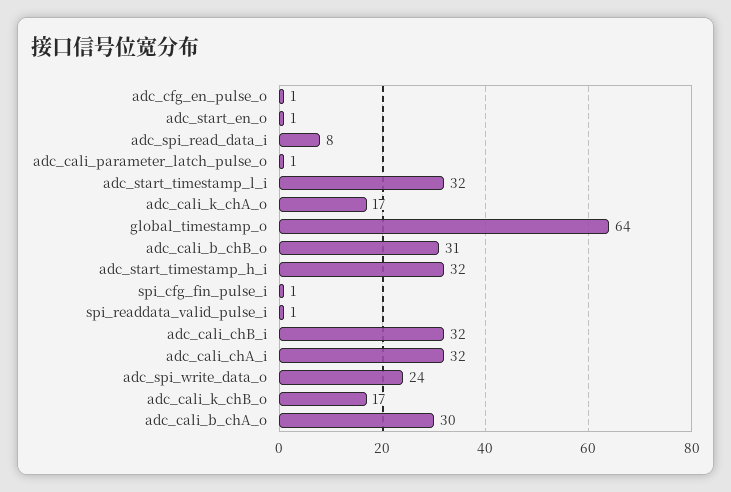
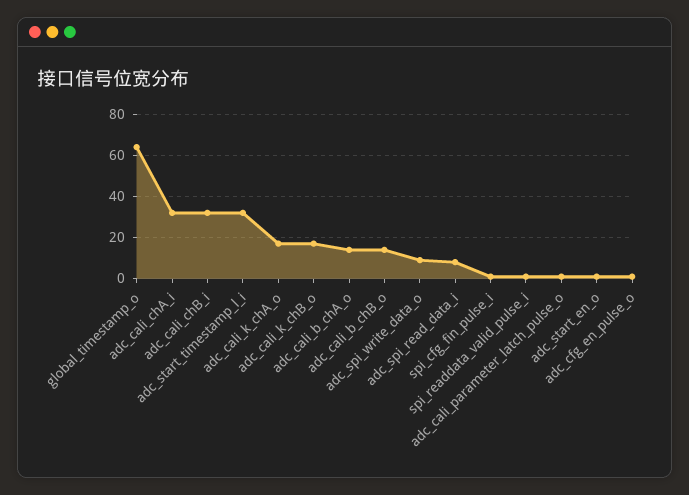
  {
    "adc_cfg_en_pulse_o": 1,
    "adc_start_en_o": 1,
    "adc_spi_read_data_i": 8,
    "adc_cali_parameter_latch_pulse_o": 1,
    "adc_start_timestamp_l_i": 32,
    "adc_cali_k_chA_o": 17,
    "global_timestamp_o": 64,
-   "adc_cali_b_chB_o": 31,
+   "adc_cali_b_chB_o": 15,
-   "adc_start_timestamp_h_i": 32,
    "spi_cfg_fin_pulse_i": 1,
    "spi_readdata_valid_pulse_i": 1,
    "adc_cali_chB_i": 32,
    "adc_cali_chA_i": 32,
-   "adc_spi_write_data_o": 24,
+   "adc_spi_write_data_o": 10,
    "adc_cali_k_chB_o": 17,
-   "adc_cali_b_chA_o": 30
+   "adc_cali_b_chA_o": 15
  }

